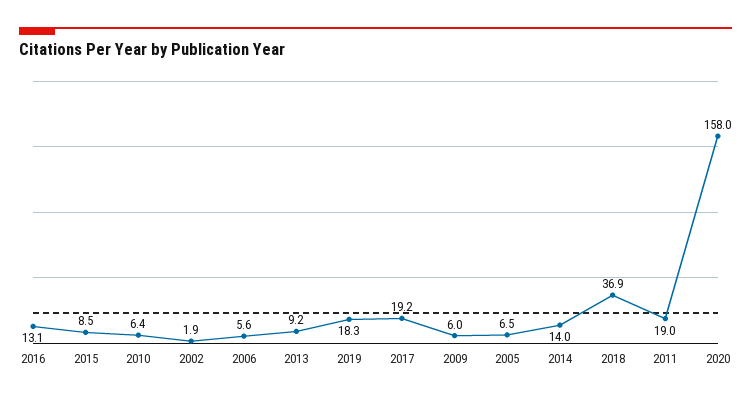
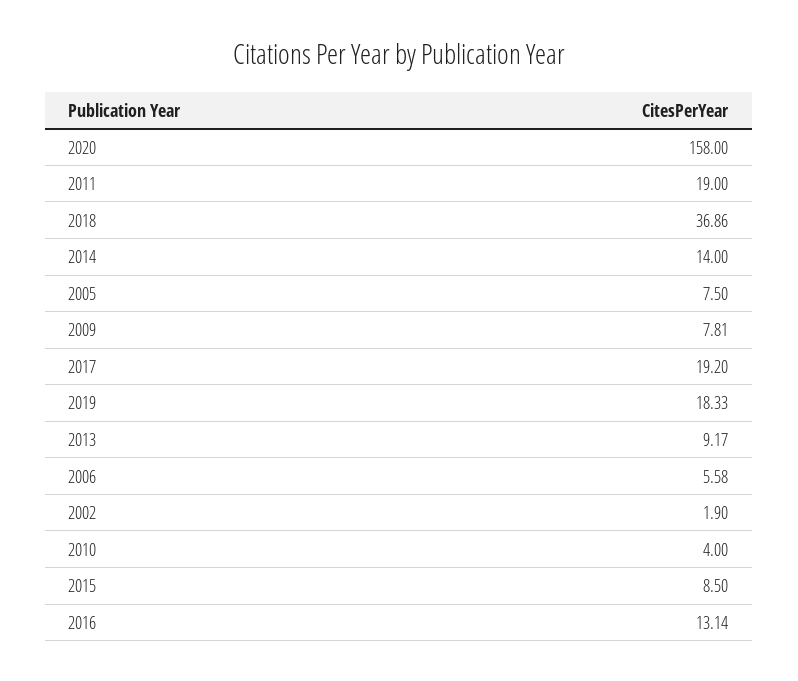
  {
    "2016": 13.14,
    "2015": 8.5,
-   "2010": 6.4,
+   "2010": 4,
    "2002": 1.9,
    "2006": 5.58,
    "2013": 9.17,
    "2019": 18.33,
    "2017": 19.2,
-   "2009": 6,
+   "2009": 7.81,
-   "2005": 6.5,
+   "2005": 7.5,
    "2014": 14,
    "2018": 36.86,
    "2011": 19,
    "2020": 158
  }

